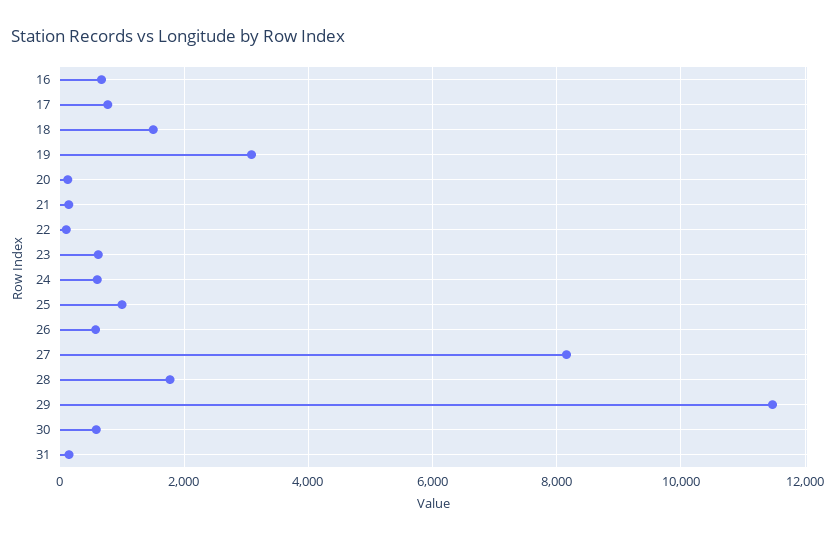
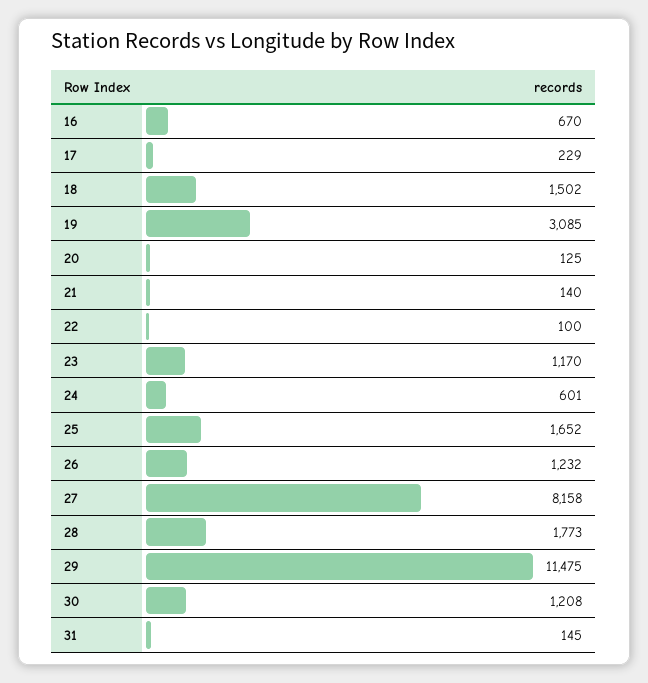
  {
    "16": 670,
-   "17": 800,
+   "17": 229,
    "18": 1502,
    "19": 3085,
    "20": 125,
    "21": 140,
    "22": 100,
-   "23": 600,
+   "23": 1170,
    "24": 601,
-   "25": 1000,
+   "25": 1652,
-   "26": 600,
+   "26": 1232,
    "27": 8158,
    "28": 1773,
    "29": 11475,
-   "30": 600,
+   "30": 1208,
    "31": 145
  }

